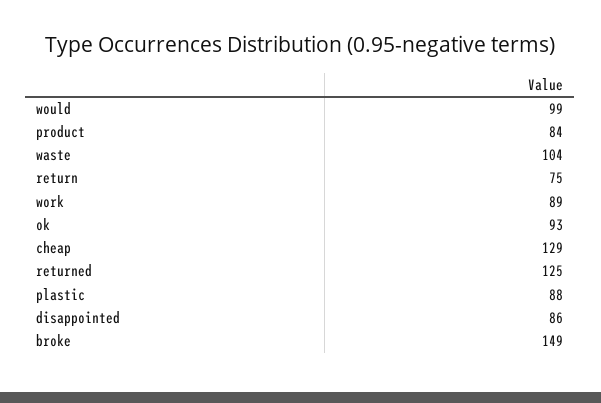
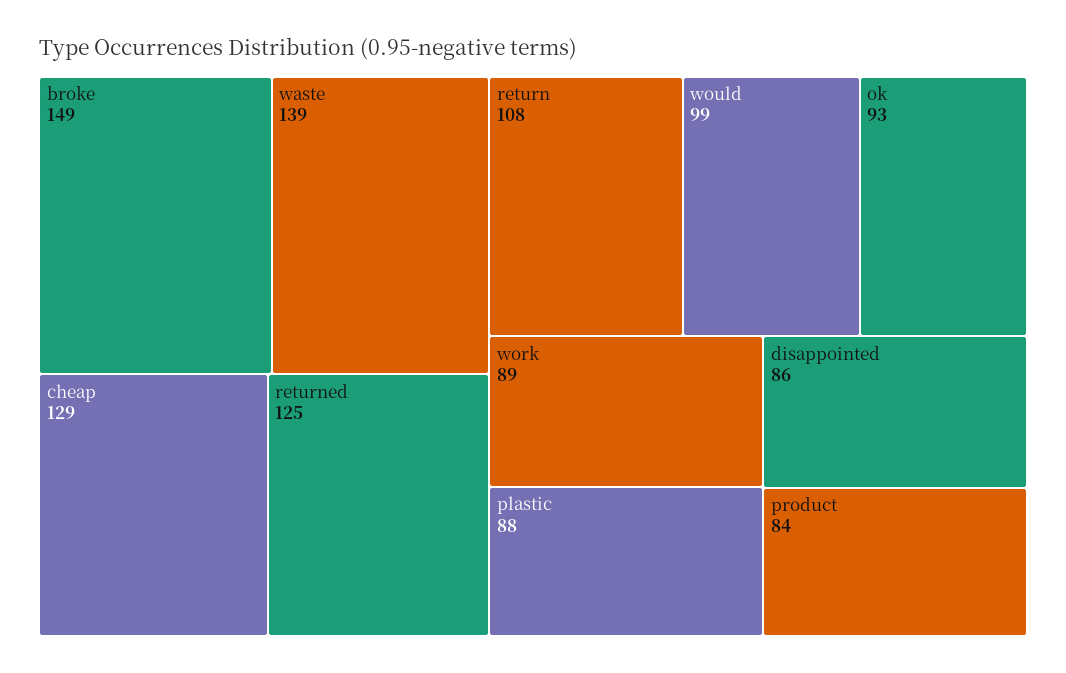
  {
    "would": 99,
    "product": 84,
-   "waste": 104,
+   "waste": 139,
-   "return": 75,
+   "return": 108,
    "work": 89,
    "ok": 93,
    "cheap": 129,
    "returned": 125,
    "plastic": 88,
    "disappointed": 86,
    "broke": 149
  }

